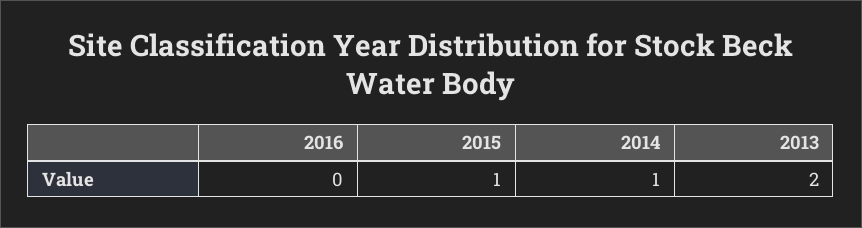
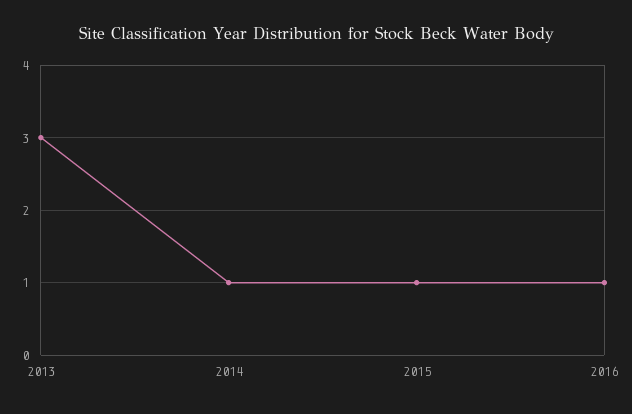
  {
-   "2016": 0,
+   "2016": 1,
    "2015": 1,
    "2014": 1,
-   "2013": 2
+   "2013": 3
  }

